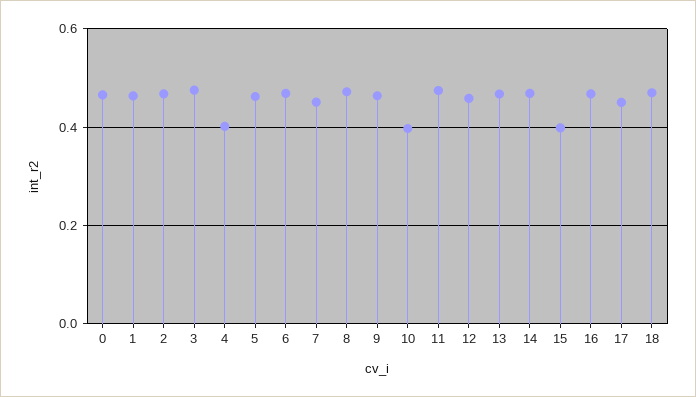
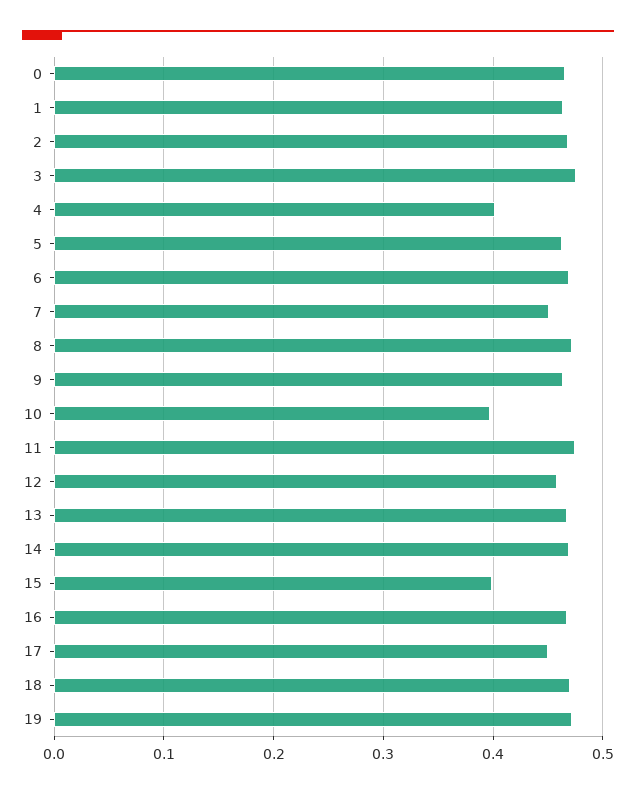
  {
    "0": 0.47,
    "1": 0.46,
    "2": 0.47,
    "3": 0.48,
    "4": 0.4,
    "5": 0.46,
    "6": 0.47,
    "7": 0.45,
    "8": 0.47,
    "9": 0.46,
    "10": 0.4,
    "11": 0.47,
    "12": 0.46,
    "13": 0.47,
    "14": 0.47,
    "15": 0.4,
    "16": 0.47,
    "17": 0.45,
-   "18": 0.47
+   "18": 0.47,
+   "19": 0.47
  }

